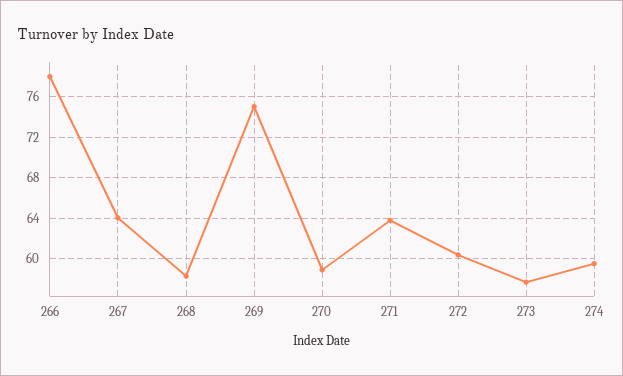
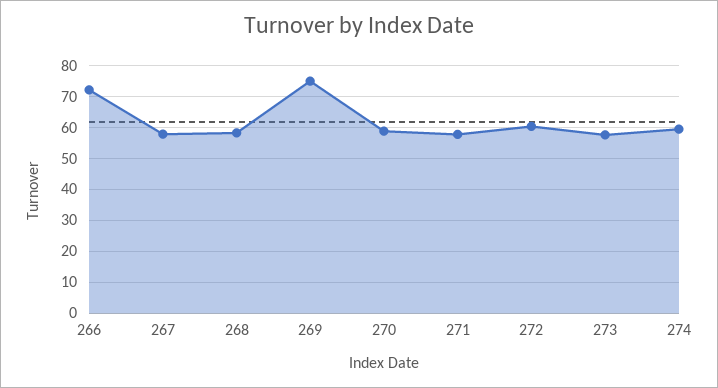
  {
-   "266": 78,
+   "266": 72,
-   "267": 64,
+   "267": 58,
    "268": 58,
    "269": 75,
    "270": 59,
-   "271": 64,
+   "271": 58,
    "272": 60,
    "273": 58,
    "274": 60
  }

